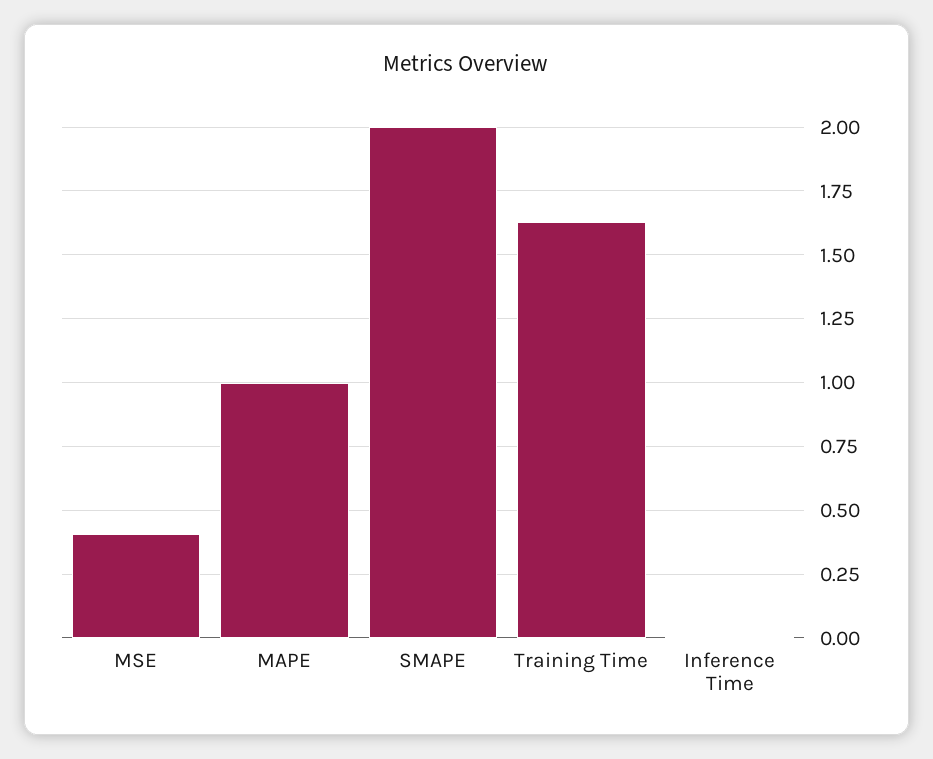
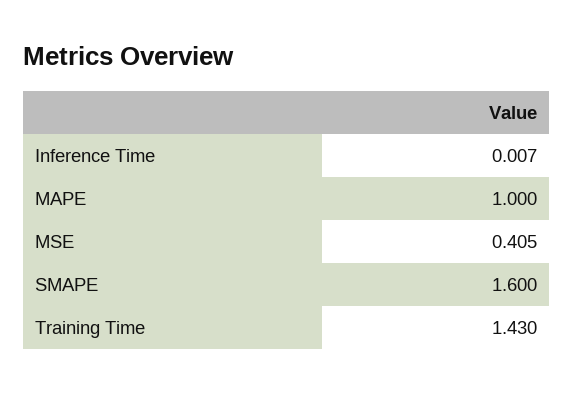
  {
    "MSE": 0.405,
    "MAPE": 1,
-   "SMAPE": 2,
+   "SMAPE": 1.6,
-   "Training Time": 1.625,
+   "Training Time": 1.43,
    "Inference Time": 0.007
  }

